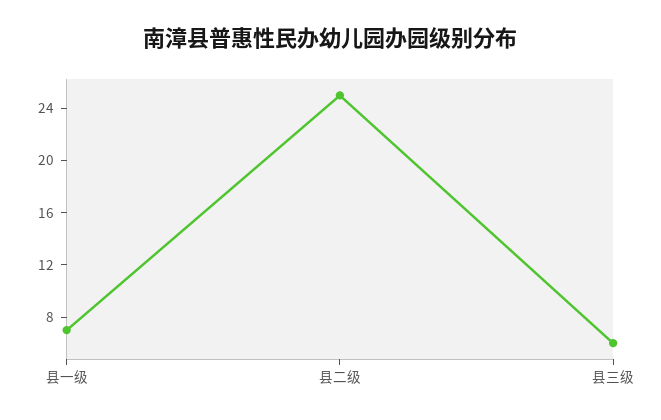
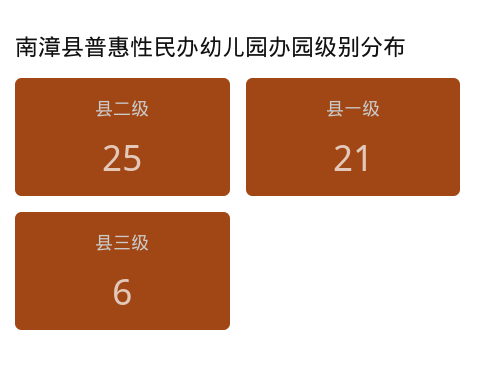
  {
-   "县一级": 7,
+   "县一级": 21,
    "县二级": 25,
    "县三级": 6
  }

